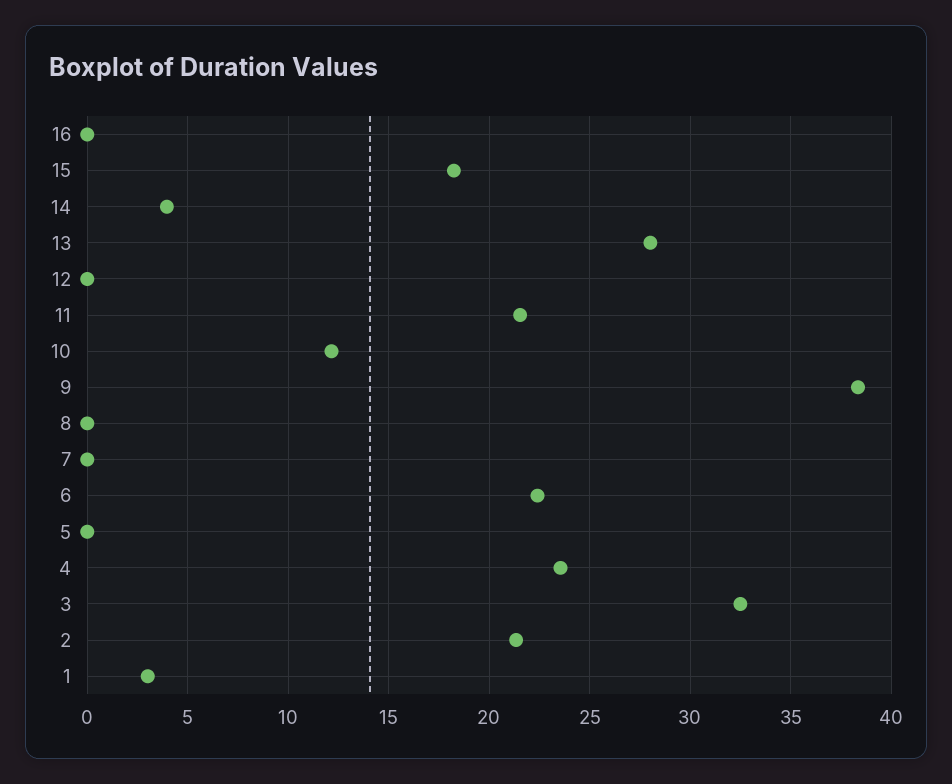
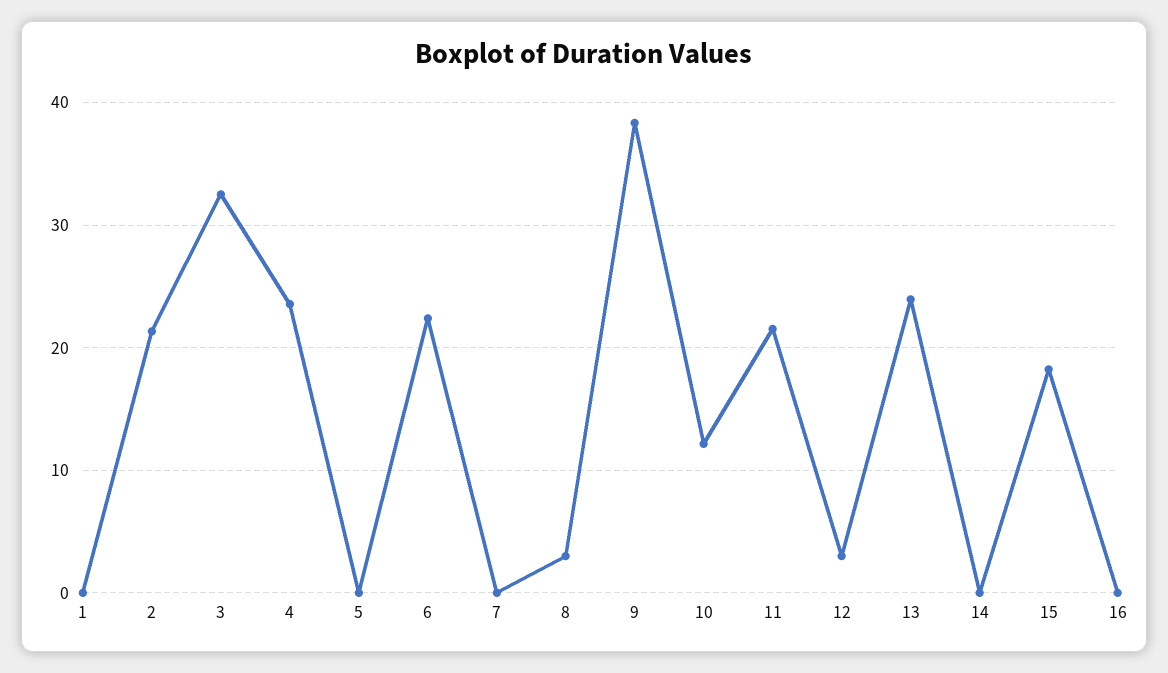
  {
    "16": 0,
    "15": 18,
-   "14": 4,
+   "14": 0,
-   "13": 28,
+   "13": 24,
-   "12": 0,
+   "12": 3,
    "11": 21.5,
    "10": 12,
    "9": 38.5,
-   "8": 0,
+   "8": 3,
    "7": 0,
    "6": 22.5,
    "5": 0,
    "4": 23.5,
    "3": 32.5,
    "2": 21.5,
-   "1": 3
+   "1": 0
  }

